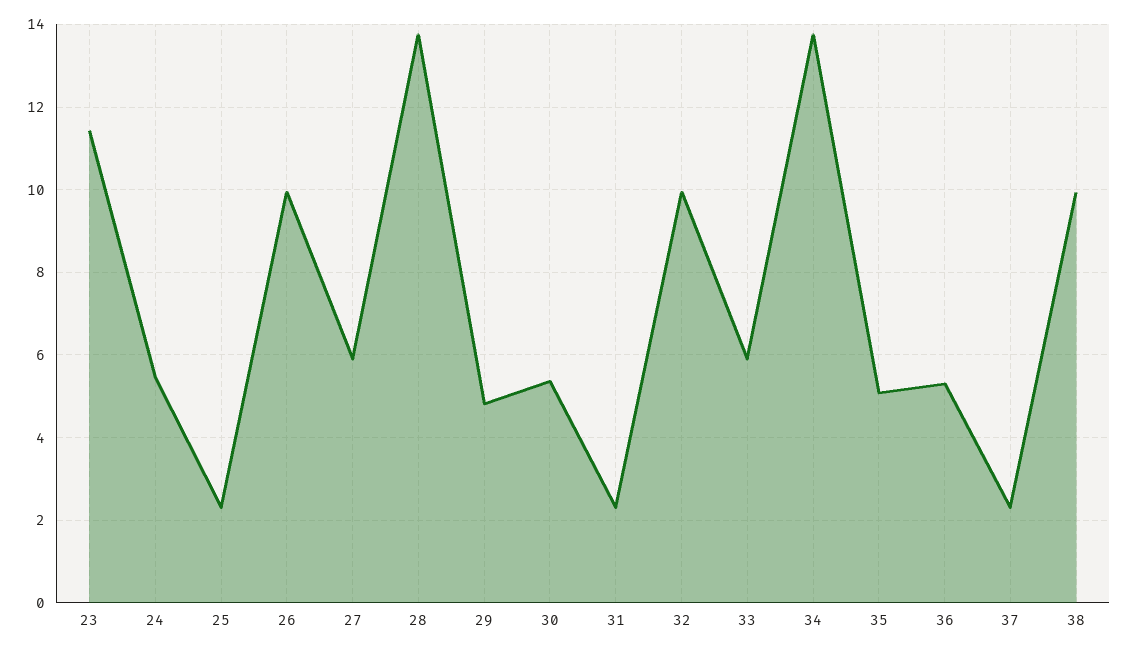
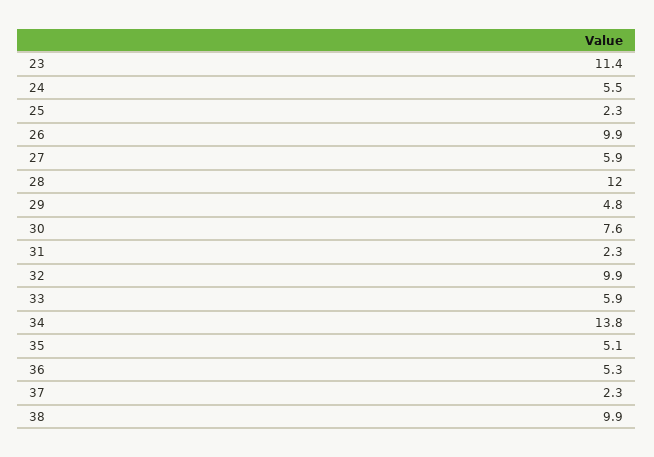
  {
    "23": 11.4,
    "24": 5.5,
    "25": 2.3,
    "26": 9.9,
    "27": 5.9,
-   "28": 13.8,
+   "28": 12,
    "29": 4.8,
-   "30": 5.4,
+   "30": 7.6,
    "31": 2.3,
    "32": 9.9,
    "33": 5.9,
    "34": 13.8,
    "35": 5.1,
    "36": 5.3,
    "37": 2.3,
    "38": 9.9
  }

